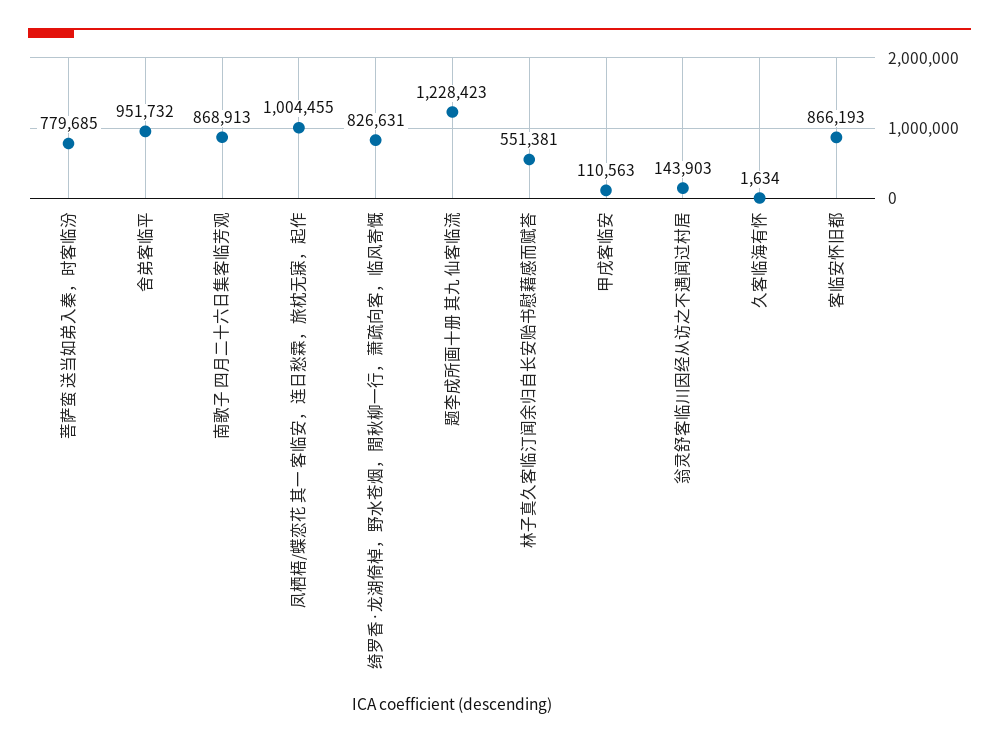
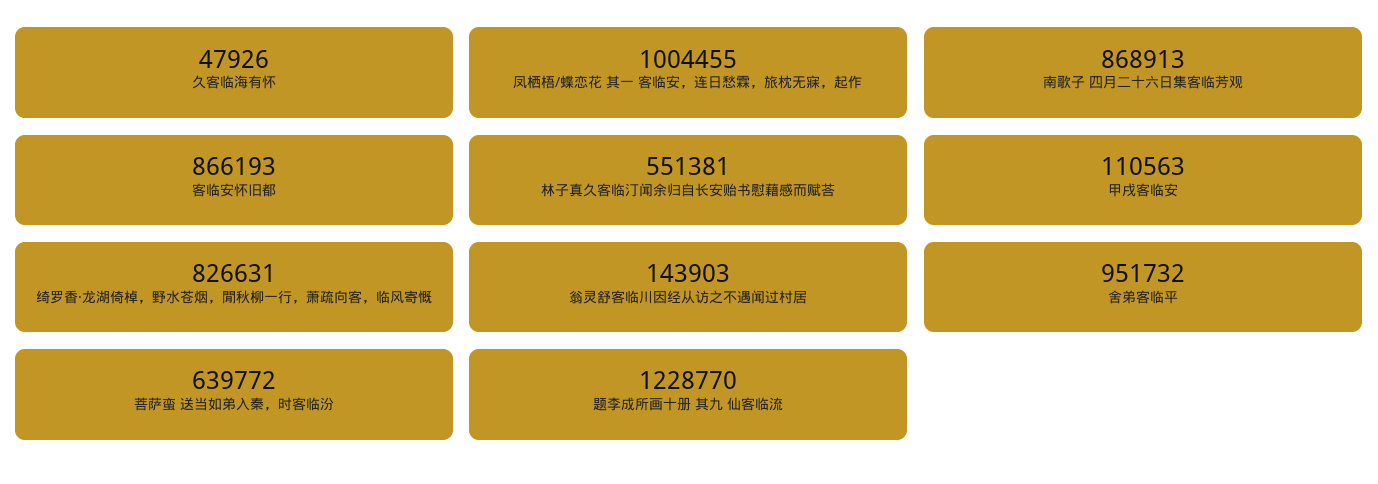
  {
-   "菩萨蛮 送当如弟入秦，时客临汾": 779685,
+   "菩萨蛮 送当如弟入秦，时客临汾": 639772,
    "舍弟客临平": 951732,
    "南歌子 四月二十六日集客临芳观": 868913,
    "凤栖梧/蝶恋花 其一 客临安，连日愁霖，旅枕无寐，起作": 1004455,
    "绮罗香·龙湖倚棹，野水苍烟，閒秋柳一行，萧疏向客，临风寄慨": 826631,
-   "题李成所画十册 其九 仙客临流": 1228423,
+   "题李成所画十册 其九 仙客临流": 1228770,
    "林子真久客临汀闻余归自长安贻书慰藉感而赋荅": 551381,
    "甲戌客临安": 110563,
    "翁灵舒客临川因经从访之不遇闻过村居": 143903,
-   "久客临海有怀": 1634,
+   "久客临海有怀": 47926,
    "客临安怀旧都": 866193
  }

